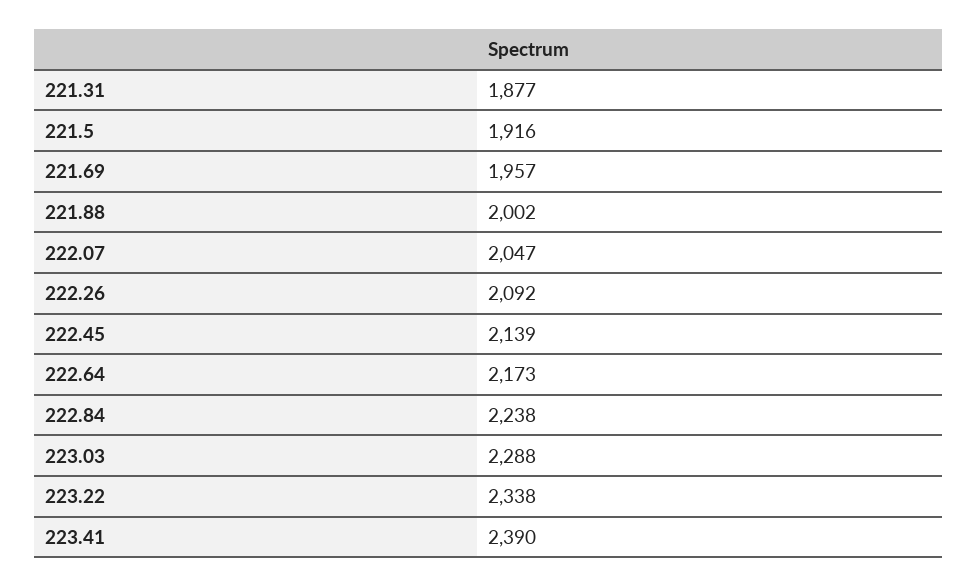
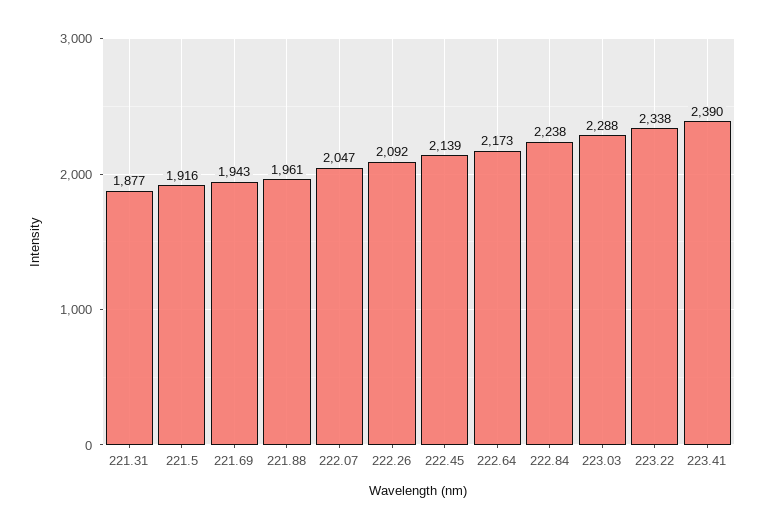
  {
    "221.31": 1877,
    "221.5": 1916,
-   "221.69": 1957,
+   "221.69": 1943,
-   "221.88": 2002,
+   "221.88": 1961,
    "222.07": 2047,
    "222.26": 2092,
    "222.45": 2139,
    "222.64": 2173,
    "222.84": 2238,
    "223.03": 2288,
    "223.22": 2338,
    "223.41": 2390
  }

